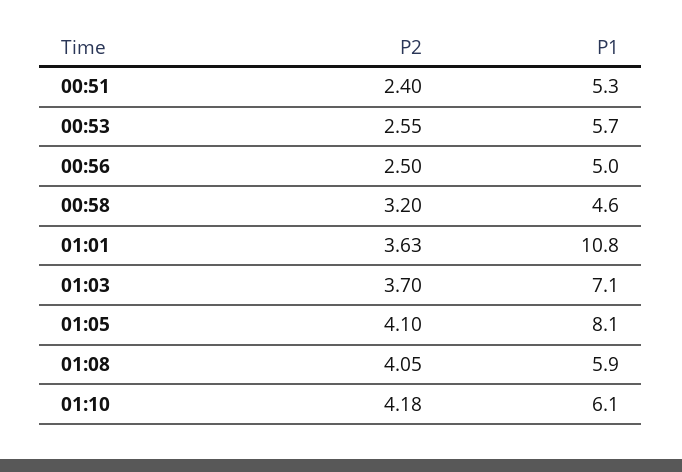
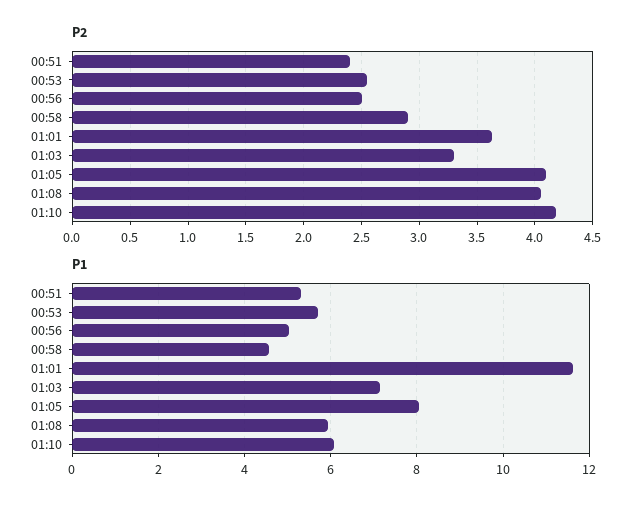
  {
    "P2": {
      "00:51": 2.4,
      "00:53": 2.55,
      "00:56": 2.5,
-     "00:58": 3.2,
+     "00:58": 2.9,
      "01:01": 3.63,
-     "01:03": 3.7,
+     "01:03": 3.3,
      "01:05": 4.1,
      "01:08": 4.05,
      "01:10": 4.18
    },
    "P1": {
      "00:51": 5.3,
      "00:53": 5.7,
      "00:56": 5,
      "00:58": 4.6,
-     "01:01": 10.8,
+     "01:01": 11.6,
      "01:03": 7.1,
      "01:05": 8.1,
      "01:08": 5.9,
      "01:10": 6.1
    }
  }

